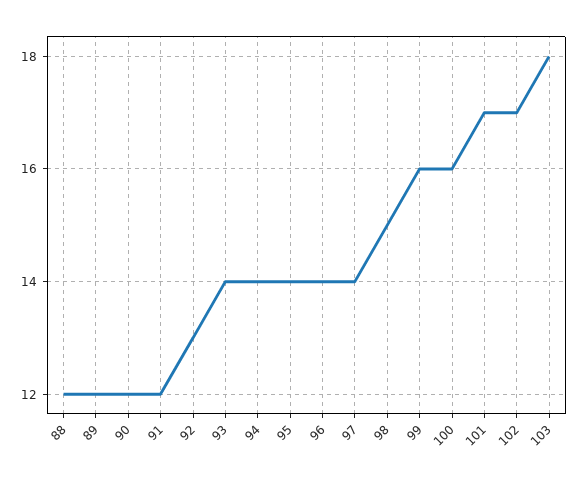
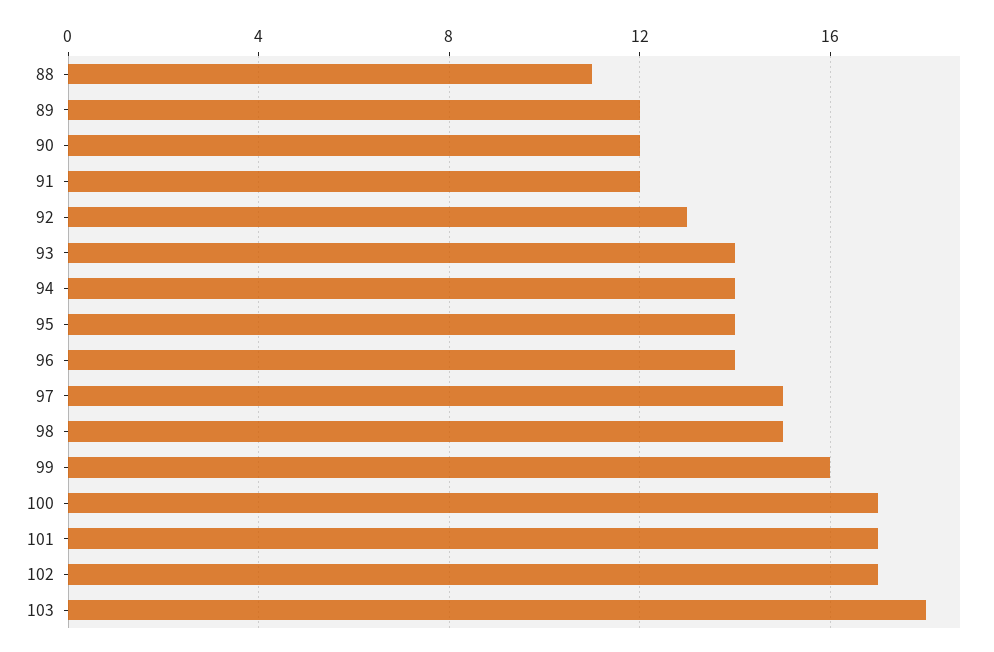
  {
-   "88": 12,
+   "88": 11,
    "89": 12,
    "90": 12,
    "91": 12,
    "92": 13,
    "93": 14,
    "94": 14,
    "95": 14,
    "96": 14,
-   "97": 14,
+   "97": 15,
    "98": 15,
    "99": 16,
-   "100": 16,
+   "100": 17,
    "101": 17,
    "102": 17,
    "103": 18
  }

